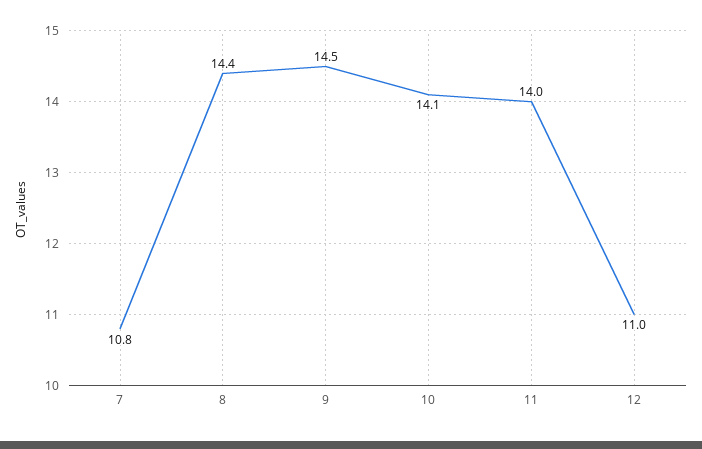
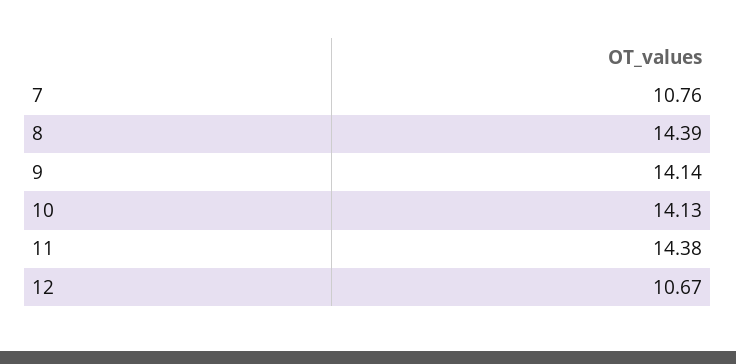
  {
    "7": 10.76,
    "8": 14.39,
-   "9": 14.5,
+   "9": 14.14,
    "10": 14.13,
-   "11": 14,
+   "11": 14.38,
-   "12": 11
+   "12": 10.67
  }

